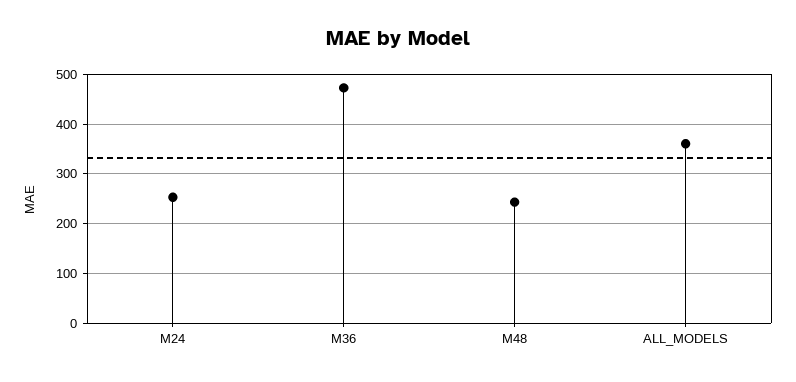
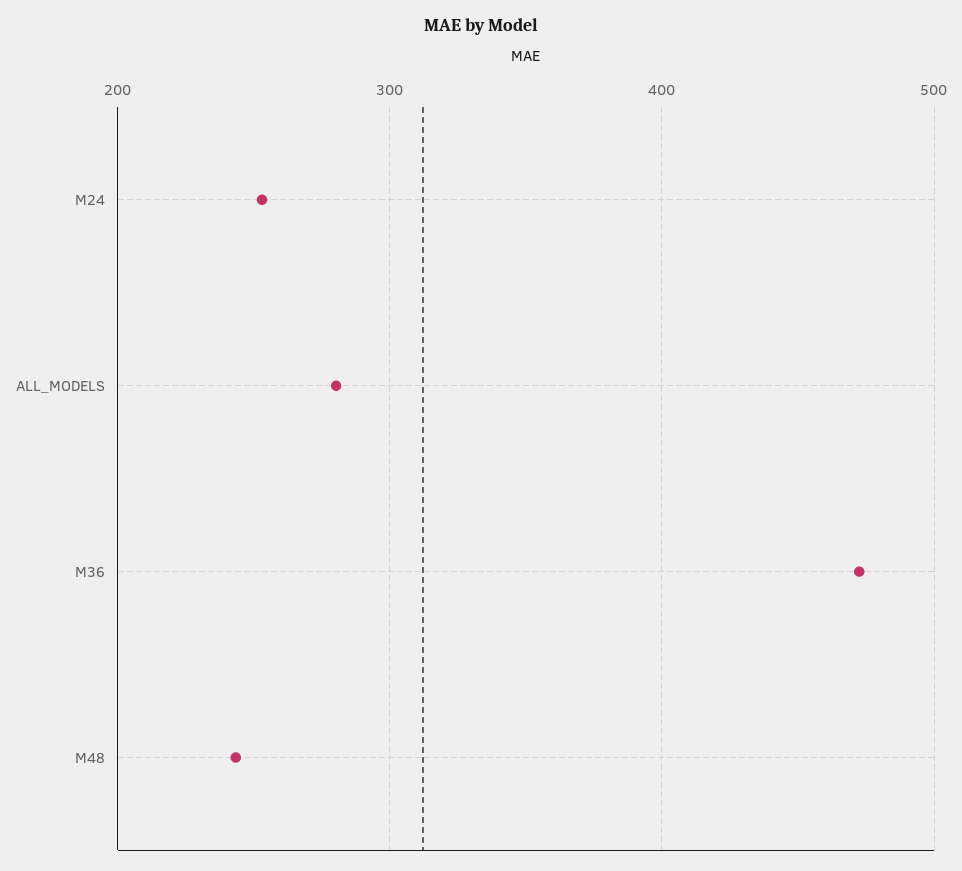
  {
    "M24": 250,
    "M36": 470,
    "M48": 240,
-   "ALL_MODELS": 360
+   "ALL_MODELS": 280
  }

